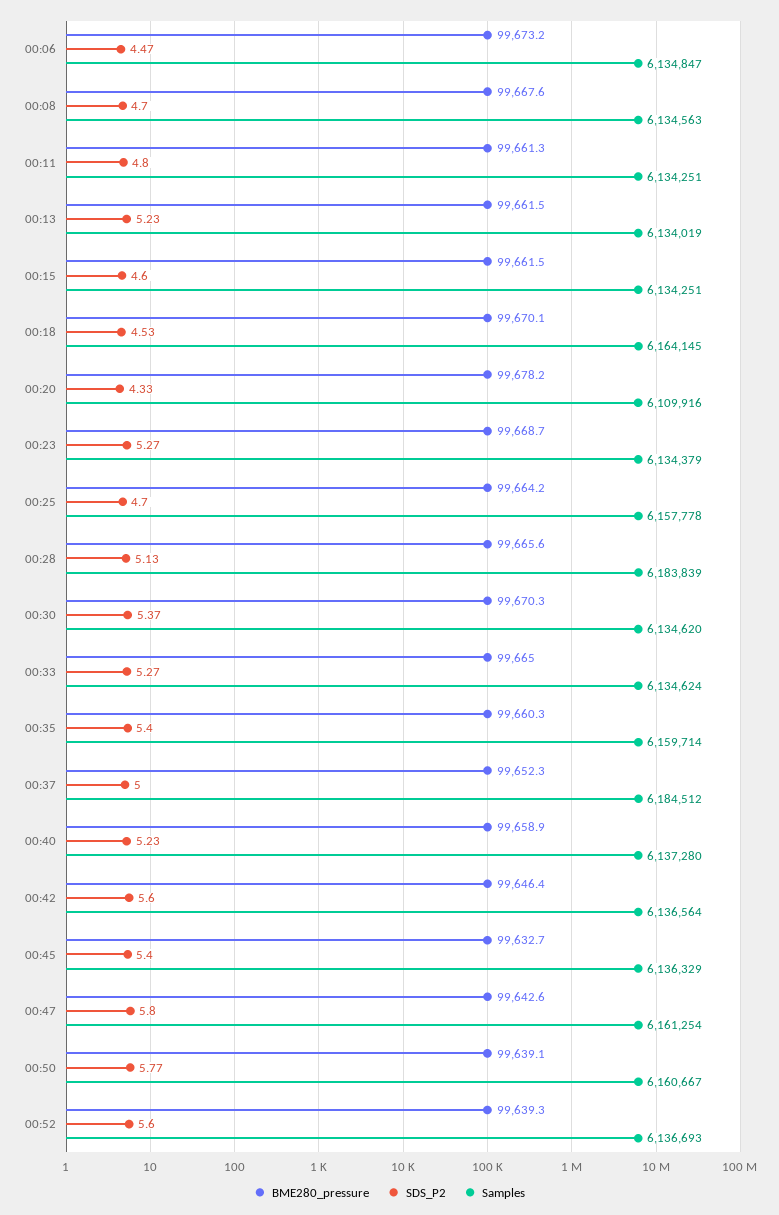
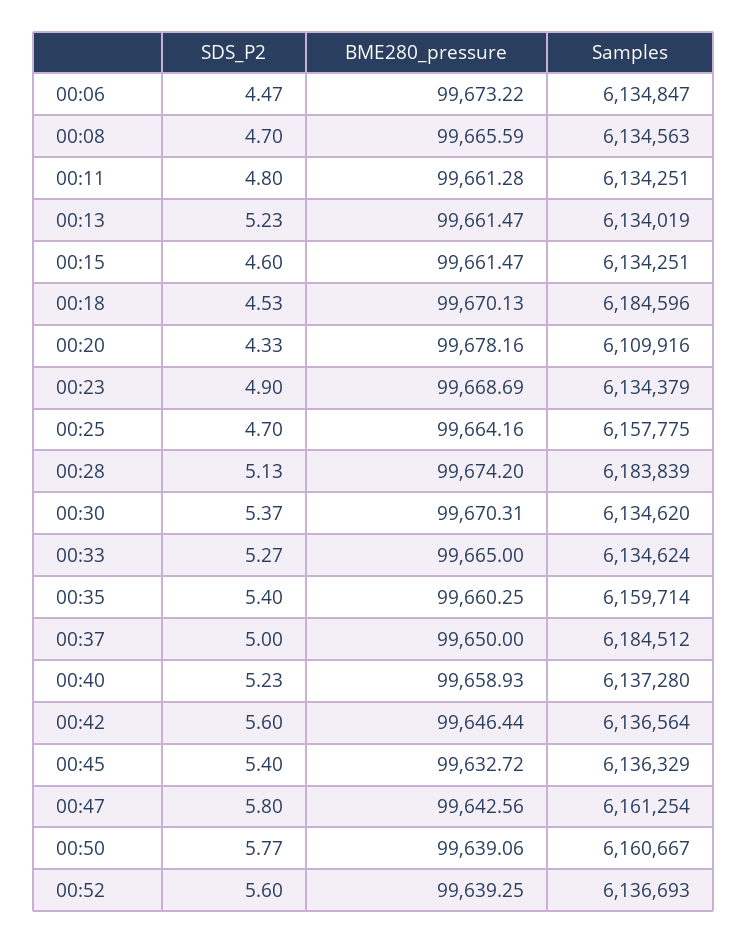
  {
    "BME280_pressure": {
      "00:06": 99673.22,
-     "00:08": 99667.6,
+     "00:08": 99665.59,
      "00:11": 99661.28,
      "00:13": 99661.47,
      "00:15": 99661.47,
      "00:18": 99670.13,
      "00:20": 99678.16,
      "00:23": 99668.69,
      "00:25": 99664.16,
-     "00:28": 99665.6,
+     "00:28": 99674.2,
      "00:30": 99670.31,
      "00:33": 99665,
      "00:35": 99660.25,
-     "00:37": 99652.3,
+     "00:37": 99650,
      "00:40": 99658.93,
      "00:42": 99646.44,
      "00:45": 99632.72,
      "00:47": 99642.56,
      "00:50": 99639.06,
      "00:52": 99639.25
    },
    "SDS_P2": {
      "00:06": 4.47,
      "00:08": 4.7,
      "00:11": 4.8,
      "00:13": 5.23,
      "00:15": 4.6,
      "00:18": 4.53,
      "00:20": 4.33,
-     "00:23": 5.27,
+     "00:23": 4.9,
      "00:25": 4.7,
      "00:28": 5.13,
      "00:30": 5.37,
      "00:33": 5.27,
      "00:35": 5.4,
      "00:37": 5,
      "00:40": 5.23,
      "00:42": 5.6,
      "00:45": 5.4,
      "00:47": 5.8,
      "00:50": 5.77,
      "00:52": 5.6
    },
    "Samples": {
      "00:06": 6134847,
      "00:08": 6134563,
      "00:11": 6134251,
      "00:13": 6134019,
      "00:15": 6134251,
-     "00:18": 6164145,
+     "00:18": 6184596,
      "00:20": 6109916,
      "00:23": 6134379,
-     "00:25": 6157778,
+     "00:25": 6157775,
      "00:28": 6183839,
      "00:30": 6134620,
      "00:33": 6134624,
      "00:35": 6159714,
      "00:37": 6184512,
      "00:40": 6137280,
      "00:42": 6136564,
      "00:45": 6136329,
      "00:47": 6161254,
      "00:50": 6160667,
      "00:52": 6136693
    }
  }

